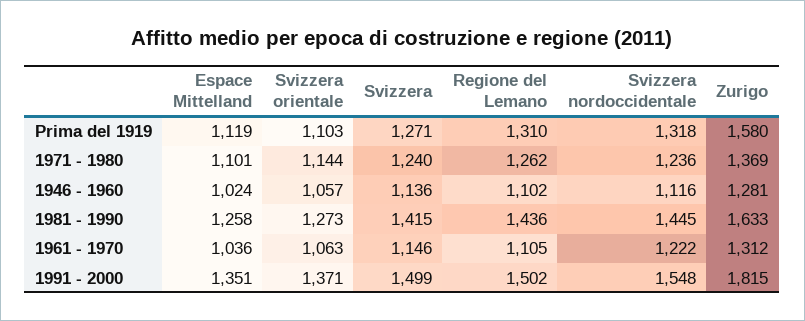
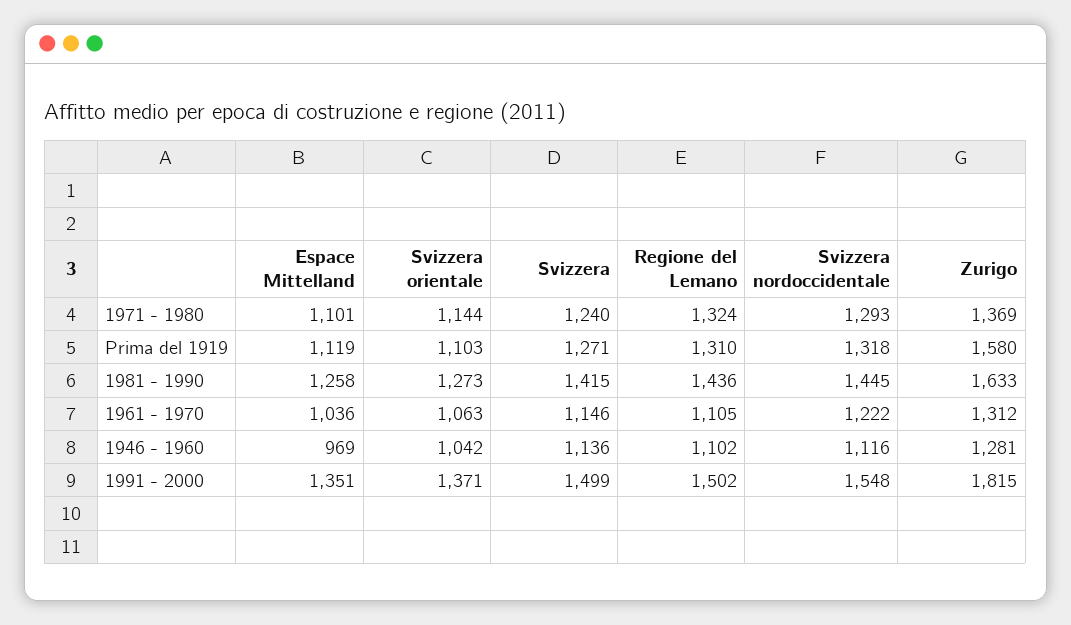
  {
    "Espace Mittelland": {
      "Prima del 1919": 1119,
      "1971 - 1980": 1101,
-     "1946 - 1960": 1024,
+     "1946 - 1960": 969,
      "1981 - 1990": 1258,
      "1961 - 1970": 1036,
      "1991 - 2000": 1351
    },
    "Svizzera orientale": {
      "Prima del 1919": 1103,
      "1971 - 1980": 1144,
-     "1946 - 1960": 1057,
+     "1946 - 1960": 1042,
      "1981 - 1990": 1273,
      "1961 - 1970": 1063,
      "1991 - 2000": 1371
    },
    "Svizzera": {
      "Prima del 1919": 1271,
      "1971 - 1980": 1240,
      "1946 - 1960": 1136,
      "1981 - 1990": 1415,
      "1961 - 1970": 1146,
      "1991 - 2000": 1499
    },
    "Regione del Lemano": {
      "Prima del 1919": 1310,
-     "1971 - 1980": 1262,
+     "1971 - 1980": 1324,
      "1946 - 1960": 1102,
      "1981 - 1990": 1436,
      "1961 - 1970": 1105,
      "1991 - 2000": 1502
    },
    "Svizzera nordoccidentale": {
      "Prima del 1919": 1318,
-     "1971 - 1980": 1236,
+     "1971 - 1980": 1293,
      "1946 - 1960": 1116,
      "1981 - 1990": 1445,
      "1961 - 1970": 1222,
      "1991 - 2000": 1548
    },
    "Zurigo": {
      "Prima del 1919": 1580,
      "1971 - 1980": 1369,
      "1946 - 1960": 1281,
      "1981 - 1990": 1633,
      "1961 - 1970": 1312,
      "1991 - 2000": 1815
    }
  }

